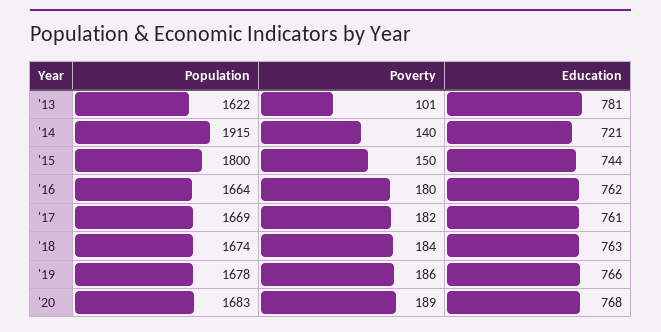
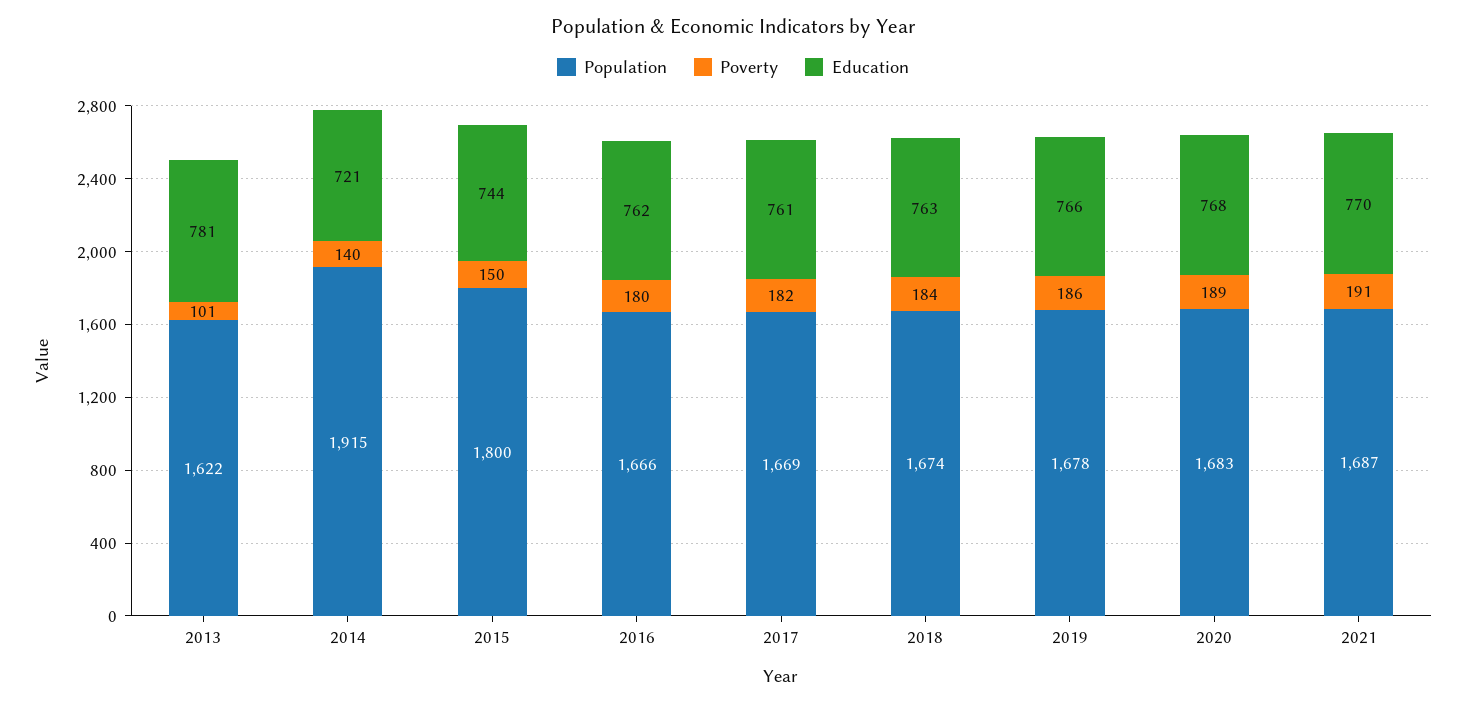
  {
    "Population": {
      "'13": 1622,
      "'14": 1915,
      "'15": 1800,
-     "'16": 1664,
+     "'16": 1666,
      "'17": 1669,
      "'18": 1674,
      "'19": 1678,
-     "'20": 1683
+     "'20": 1683,
+     "2021": 1687
    },
    "Poverty": {
      "'13": 101,
      "'14": 140,
      "'15": 150,
      "'16": 180,
      "'17": 182,
      "'18": 184,
      "'19": 186,
-     "'20": 189
+     "'20": 189,
+     "2021": 191
    },
    "Education": {
      "'13": 781,
      "'14": 721,
      "'15": 744,
      "'16": 762,
      "'17": 761,
      "'18": 763,
      "'19": 766,
-     "'20": 768
+     "'20": 768,
+     "2021": 770
    }
  }

